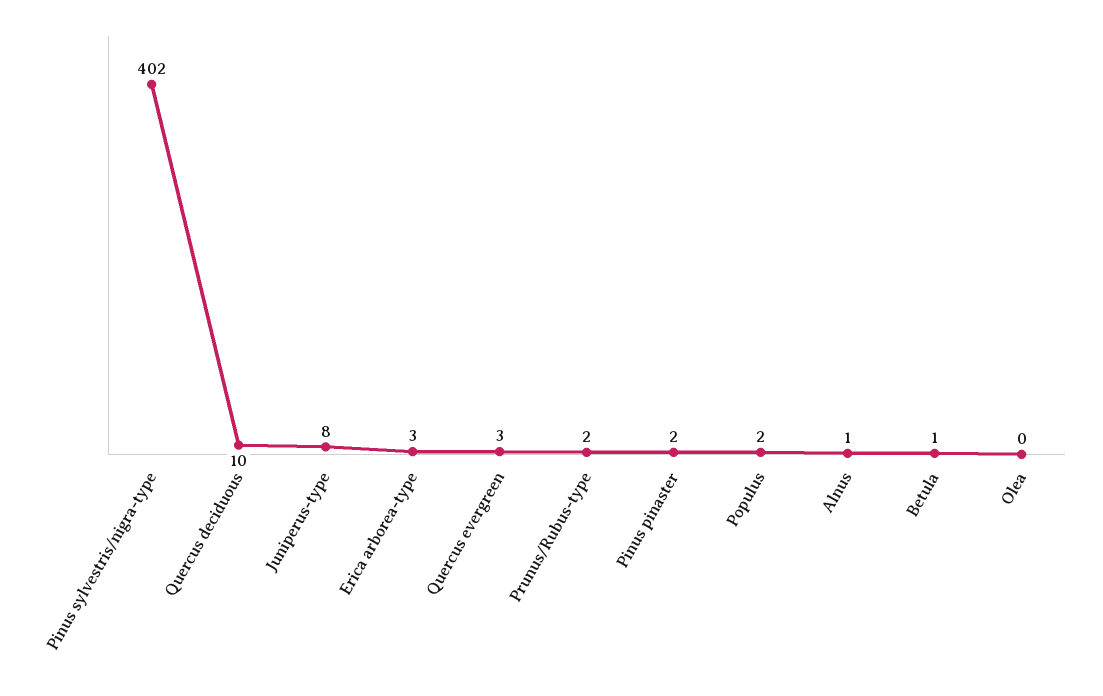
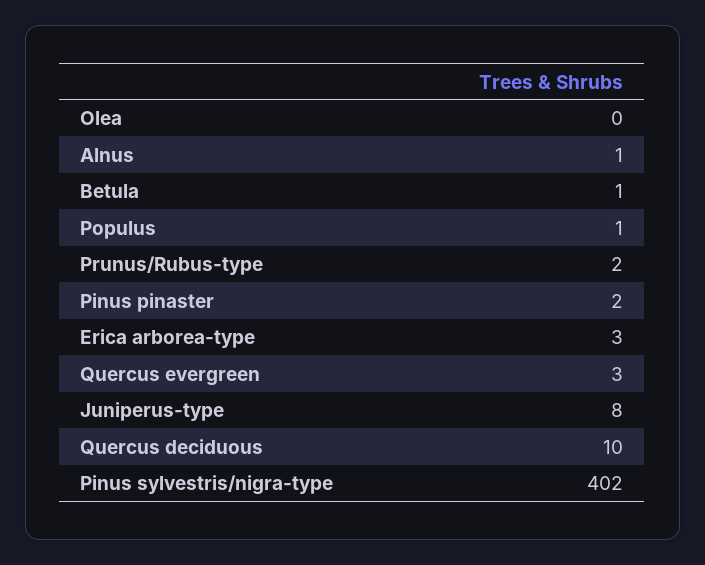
  {
    "Pinus sylvestris/nigra-type": 402,
    "Quercus deciduous": 10,
    "Juniperus-type": 8,
    "Erica arborea-type": 3,
    "Quercus evergreen": 3,
    "Prunus/Rubus-type": 2,
    "Pinus pinaster": 2,
-   "Populus": 2,
+   "Populus": 1,
    "Alnus": 1,
    "Betula": 1,
    "Olea": 0
  }

